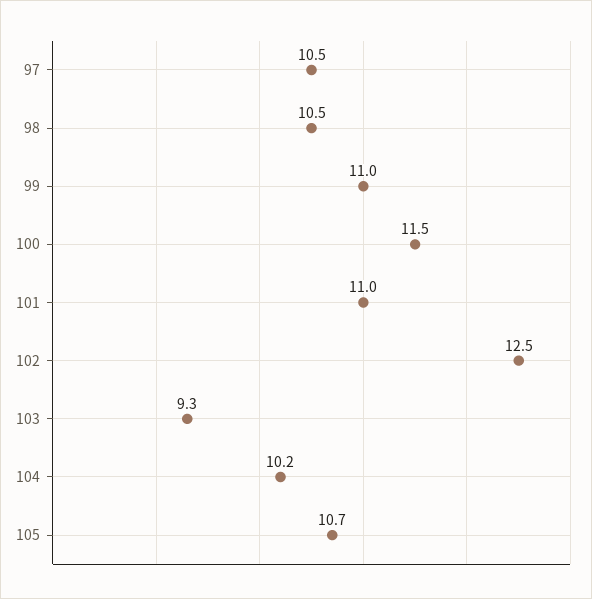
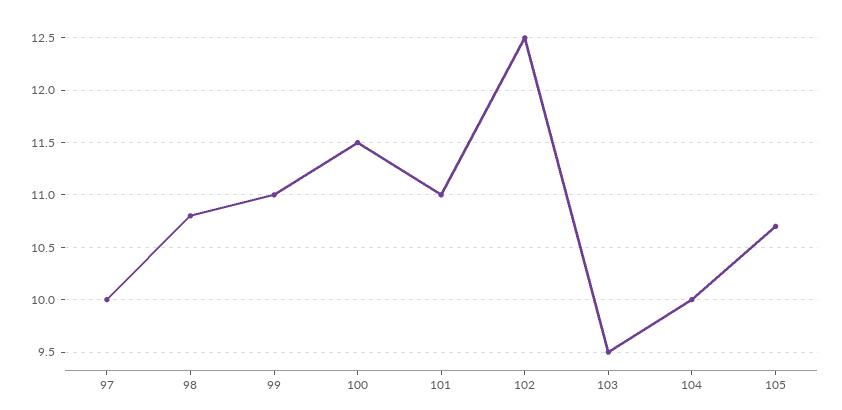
  {
-   "97": 10.5,
+   "97": 10,
-   "98": 10.5,
+   "98": 10.8,
    "99": 11,
    "100": 11.5,
    "101": 11,
    "102": 12.5,
-   "103": 9.3,
+   "103": 9.5,
-   "104": 10.2,
+   "104": 10,
    "105": 10.7
  }

